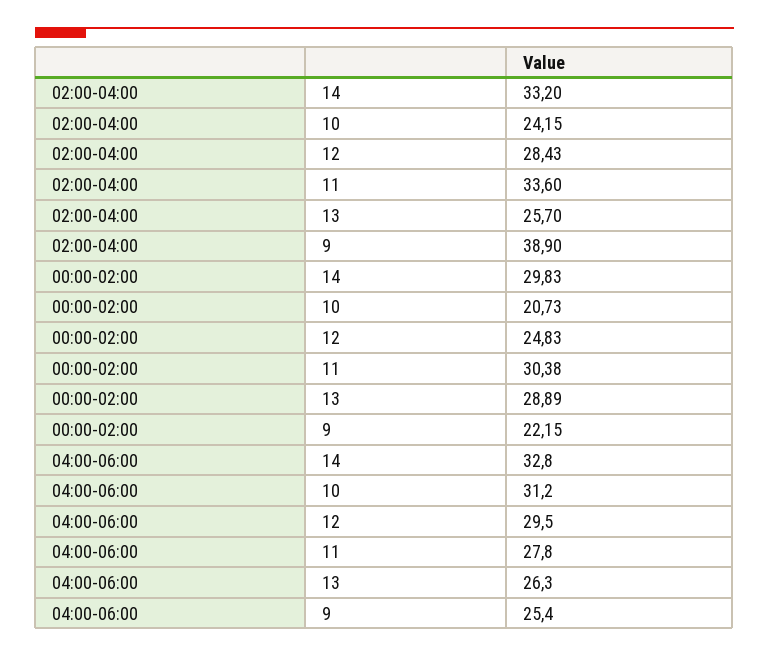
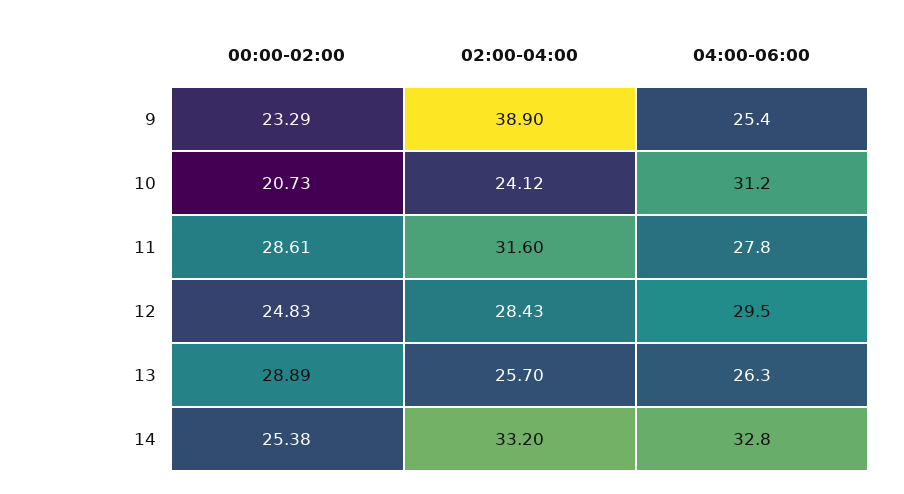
  {
    "02:00-04:00": {
      "14": 33.2,
-     "10": 24.15,
+     "10": 24.12,
      "12": 28.43,
-     "11": 33.6,
+     "11": 31.6,
      "13": 25.7,
      "9": 38.9
    },
    "00:00-02:00": {
-     "14": 29.83,
+     "14": 25.38,
      "10": 20.73,
      "12": 24.83,
-     "11": 30.38,
+     "11": 28.61,
      "13": 28.89,
-     "9": 22.15
+     "9": 23.29
    },
    "04:00-06:00": {
      "14": 32.8,
      "10": 31.2,
      "12": 29.5,
      "11": 27.8,
      "13": 26.3,
      "9": 25.4
    }
  }

